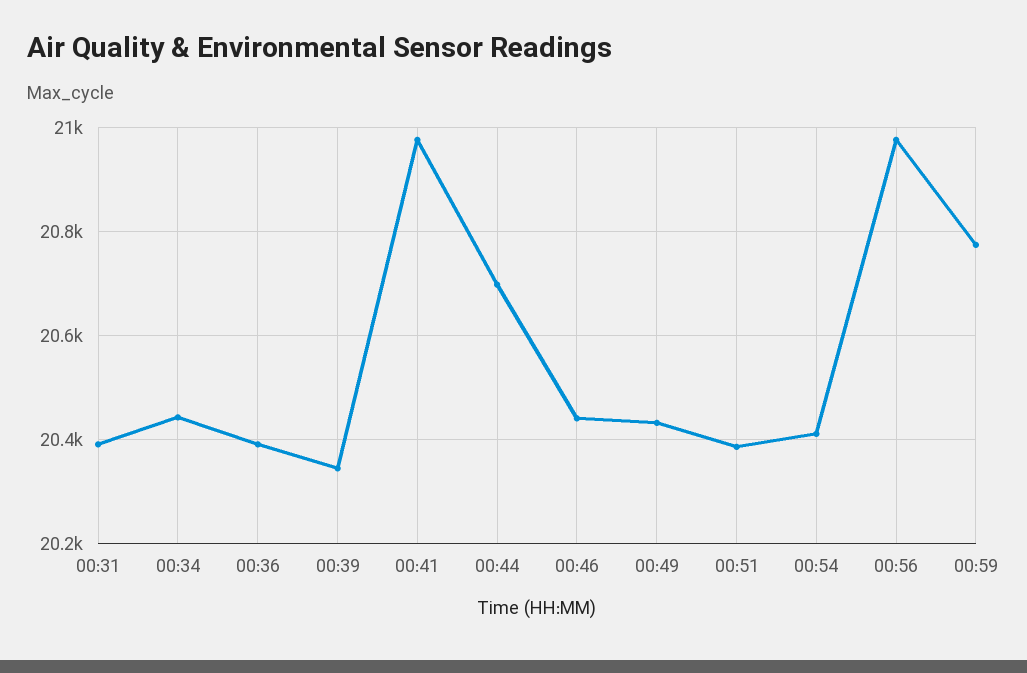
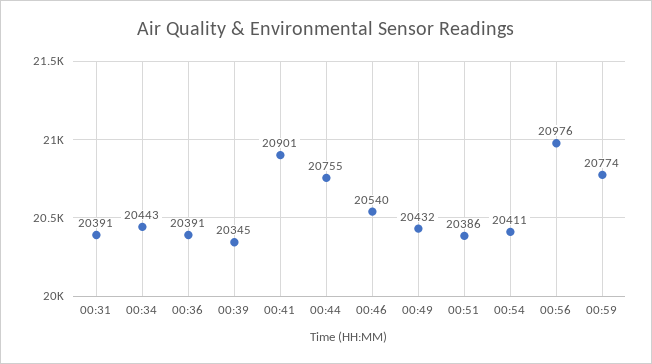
  {
    "00:31": 20391,
    "00:34": 20443,
    "00:36": 20391,
    "00:39": 20345,
-   "00:41": 20980,
+   "00:41": 20901,
-   "00:44": 20700,
+   "00:44": 20755,
-   "00:46": 20440,
+   "00:46": 20540,
    "00:49": 20432,
    "00:51": 20386,
    "00:54": 20411,
    "00:56": 20976,
    "00:59": 20774
  }

